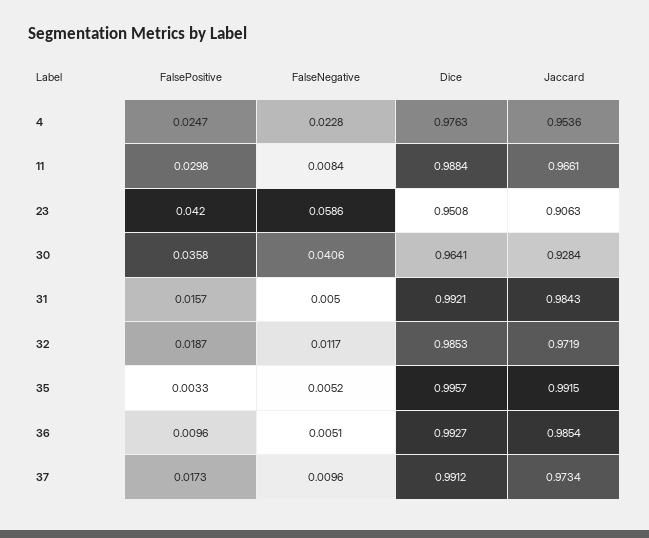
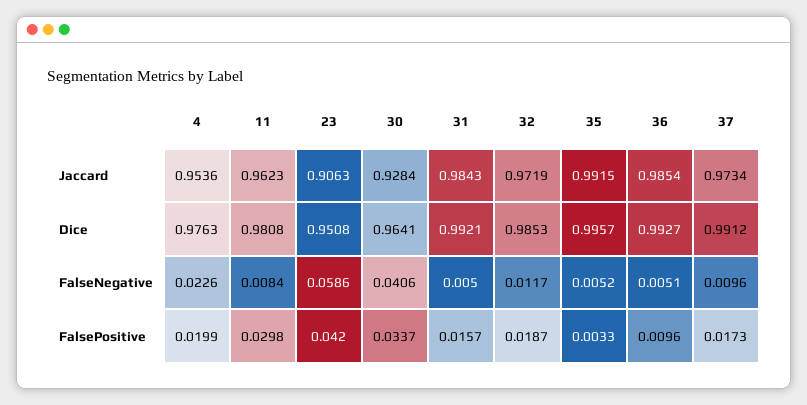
  {
    "FalsePositive": {
-     "4": 0.0247,
+     "4": 0.0199,
      "11": 0.0298,
      "23": 0.042,
-     "30": 0.0358,
+     "30": 0.0337,
      "31": 0.0157,
      "32": 0.0187,
      "35": 0.0033,
      "36": 0.0096,
      "37": 0.0173
    },
    "FalseNegative": {
-     "4": 0.0228,
+     "4": 0.0226,
      "11": 0.0084,
      "23": 0.0586,
      "30": 0.0406,
      "31": 0.005,
      "32": 0.0117,
      "35": 0.0052,
      "36": 0.0051,
      "37": 0.0096
    },
    "Dice": {
      "4": 0.9763,
-     "11": 0.9884,
+     "11": 0.9808,
      "23": 0.9508,
      "30": 0.9641,
      "31": 0.9921,
      "32": 0.9853,
      "35": 0.9957,
      "36": 0.9927,
      "37": 0.9912
    },
    "Jaccard": {
      "4": 0.9536,
-     "11": 0.9661,
+     "11": 0.9623,
      "23": 0.9063,
      "30": 0.9284,
      "31": 0.9843,
      "32": 0.9719,
      "35": 0.9915,
      "36": 0.9854,
      "37": 0.9734
    }
  }

